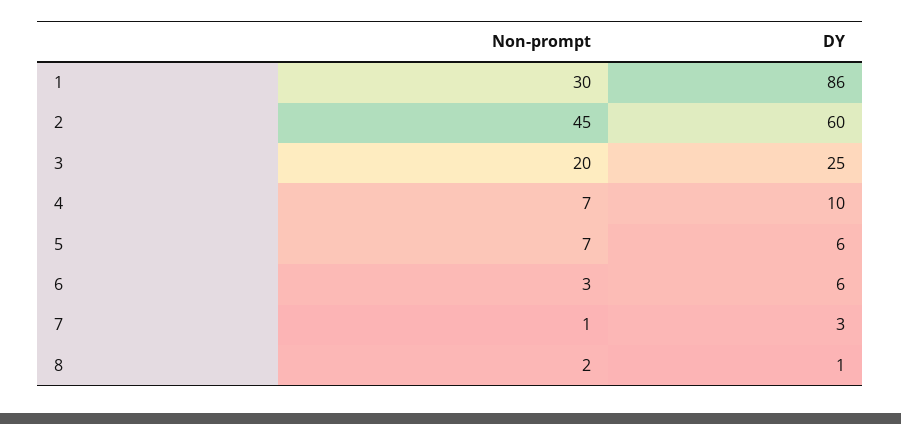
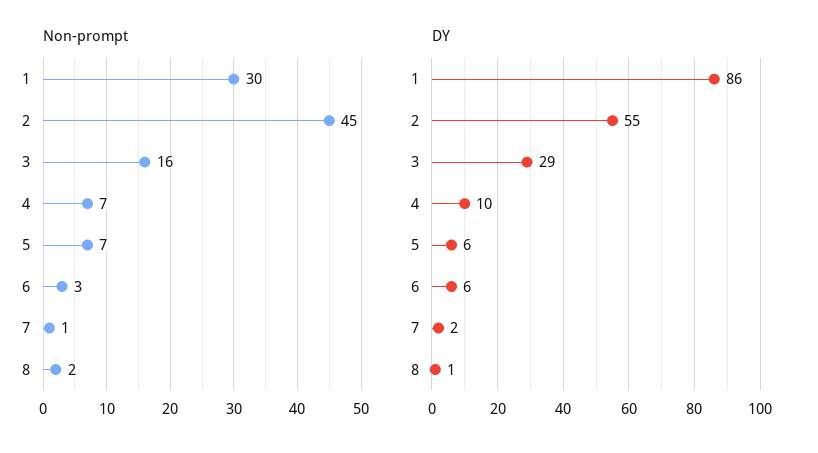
  {
    "Non-prompt": {
      "1": 30,
      "2": 45,
-     "3": 20,
+     "3": 16,
      "4": 7,
      "5": 7,
      "6": 3,
      "7": 1,
      "8": 2
    },
    "DY": {
      "1": 86,
-     "2": 60,
+     "2": 55,
-     "3": 25,
+     "3": 29,
      "4": 10,
      "5": 6,
      "6": 6,
-     "7": 3,
+     "7": 2,
      "8": 1
    }
  }

